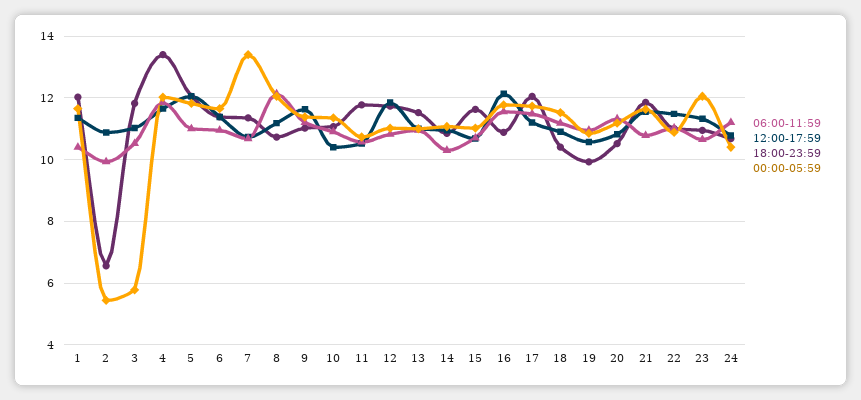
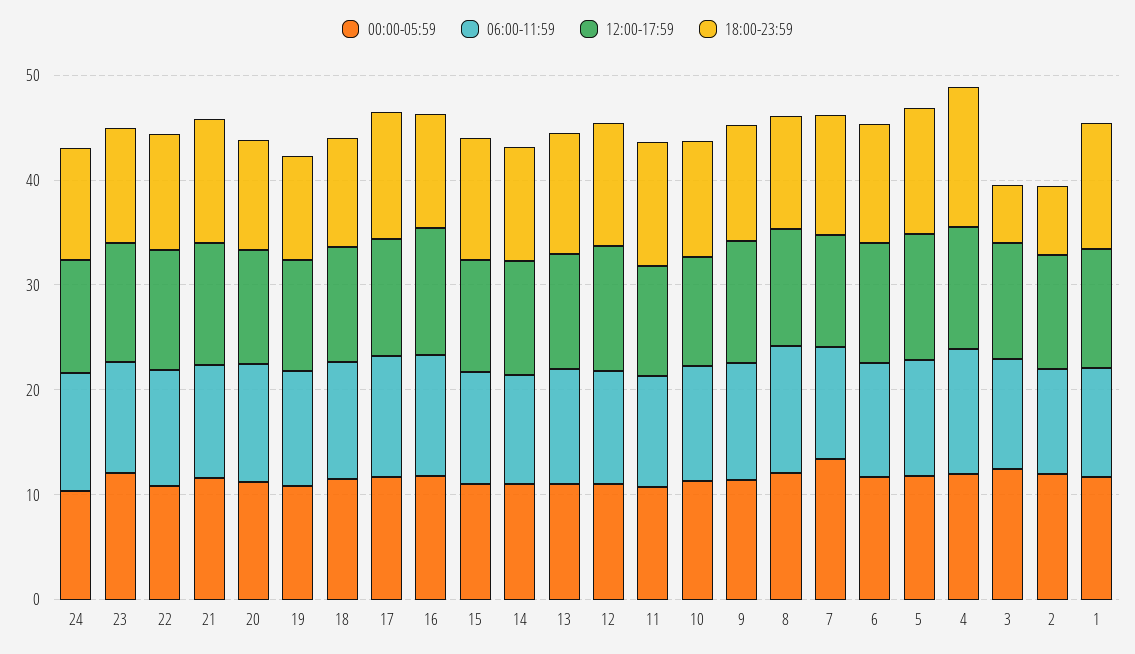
  {
    "06:00-11:59": {
      "1": 10.4,
      "2": 10,
      "3": 10.6,
      "4": 11.8,
      "5": 11,
      "6": 11,
      "7": 10.6,
      "8": 12.2,
      "9": 11.2,
      "10": 11,
      "11": 10.6,
      "12": 10.8,
      "13": 11,
      "14": 10.4,
      "15": 10.8,
      "16": 11.6,
      "17": 11.4,
      "18": 11.2,
      "19": 11,
      "20": 11.4,
      "21": 10.8,
      "22": 11,
      "23": 10.6,
      "24": 11.2
    },
    "12:00-17:59": {
      "1": 11.4,
      "2": 10.8,
      "3": 11,
      "4": 11.6,
      "5": 12,
      "6": 11.4,
      "7": 10.8,
      "8": 11.2,
      "9": 11.6,
      "10": 10.4,
      "11": 10.6,
      "12": 11.8,
      "13": 11,
      "14": 11,
      "15": 10.6,
      "16": 12.2,
      "17": 11.2,
      "18": 11,
      "19": 10.6,
      "20": 10.8,
      "21": 11.6,
      "22": 11.4,
      "23": 11.4,
      "24": 10.8
    },
    "18:00-23:59": {
      "1": 12,
      "2": 6.6,
-     "3": 11.8,
+     "3": 6,
      "4": 13.4,
      "5": 12,
      "6": 11.4,
      "7": 11.4,
      "8": 10.8,
      "9": 11,
      "10": 11,
      "11": 11.8,
      "12": 11.8,
      "13": 11.6,
      "14": 10.8,
      "15": 11.6,
      "16": 10.8,
      "17": 12,
      "18": 10.4,
      "19": 10,
      "20": 10.6,
      "21": 11.8,
      "22": 11,
      "23": 11,
      "24": 10.6
    },
    "00:00-05:59": {
      "1": 11.6,
-     "2": 5.4,
+     "2": 12,
-     "3": 5.8,
+     "3": 12,
      "4": 12,
      "5": 11.8,
      "6": 11.6,
      "7": 13.4,
      "8": 12,
      "9": 11.4,
      "10": 11.4,
      "11": 10.8,
      "12": 11,
      "13": 11,
      "14": 11,
      "15": 11,
      "16": 11.8,
      "17": 11.8,
      "18": 11.6,
      "19": 10.8,
      "20": 11.2,
      "21": 11.6,
      "22": 10.8,
      "23": 12,
      "24": 10.4
    }
  }

